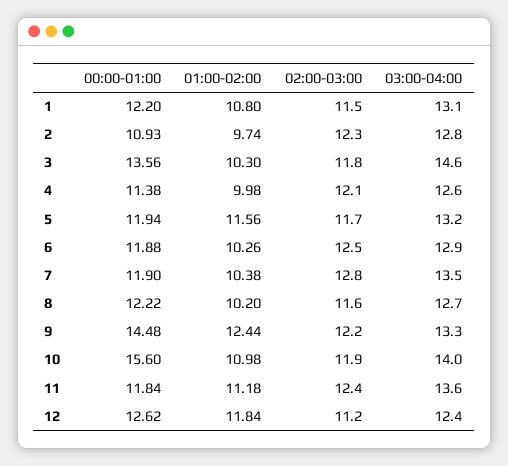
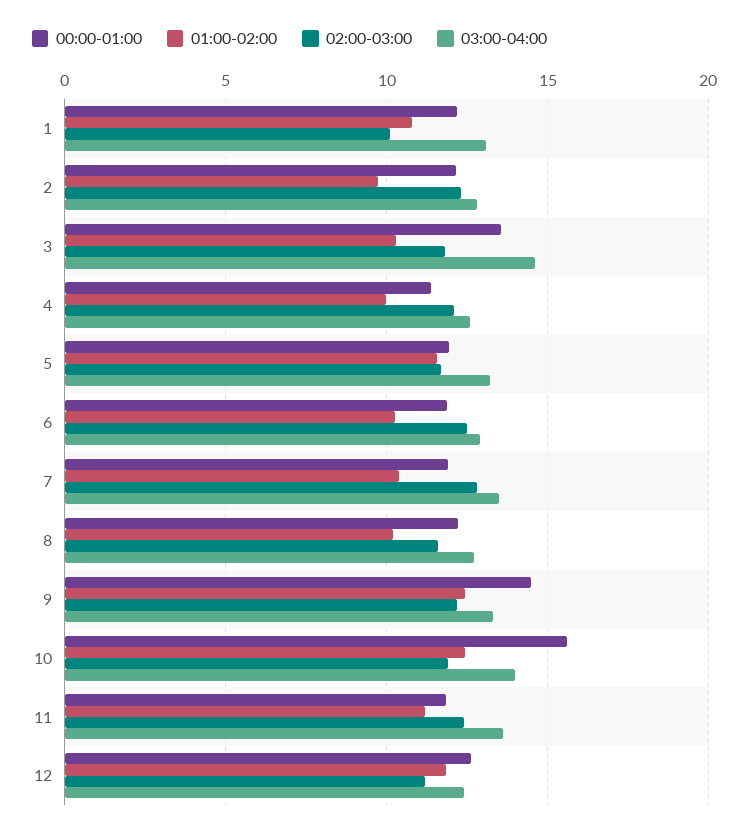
  {
    "00:00-01:00": {
      "1": 12.2,
-     "2": 10.93,
+     "2": 12,
      "3": 13.56,
      "4": 11.38,
      "5": 11.94,
      "6": 11.88,
      "7": 11.9,
      "8": 12.22,
      "9": 14.48,
      "10": 15.6,
      "11": 11.84,
      "12": 12.62
    },
    "01:00-02:00": {
      "1": 10.8,
      "2": 9.74,
      "3": 10.3,
      "4": 9.98,
      "5": 11.56,
      "6": 10.26,
      "7": 10.38,
      "8": 10.2,
      "9": 12.44,
-     "10": 10.98,
+     "10": 12.5,
      "11": 11.18,
      "12": 11.84
    },
    "02:00-03:00": {
-     "1": 11.5,
+     "1": 10,
      "2": 12.3,
      "3": 11.8,
      "4": 12.1,
      "5": 11.7,
      "6": 12.5,
      "7": 12.8,
      "8": 11.6,
      "9": 12.2,
      "10": 11.9,
      "11": 12.4,
      "12": 11.2
    },
    "03:00-04:00": {
      "1": 13.1,
      "2": 12.8,
      "3": 14.6,
      "4": 12.6,
      "5": 13.2,
      "6": 12.9,
      "7": 13.5,
      "8": 12.7,
      "9": 13.3,
      "10": 14,
      "11": 13.6,
      "12": 12.4
    }
  }

